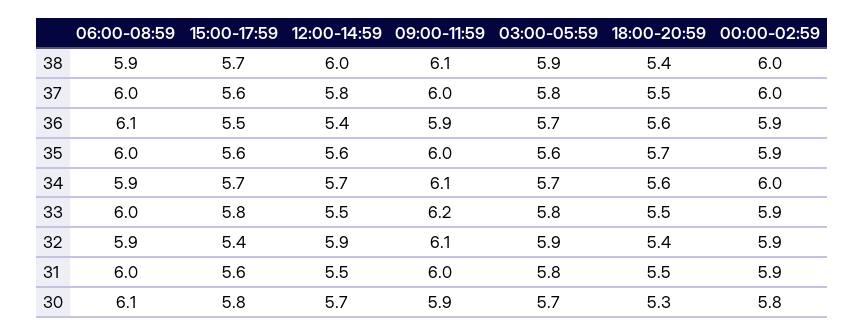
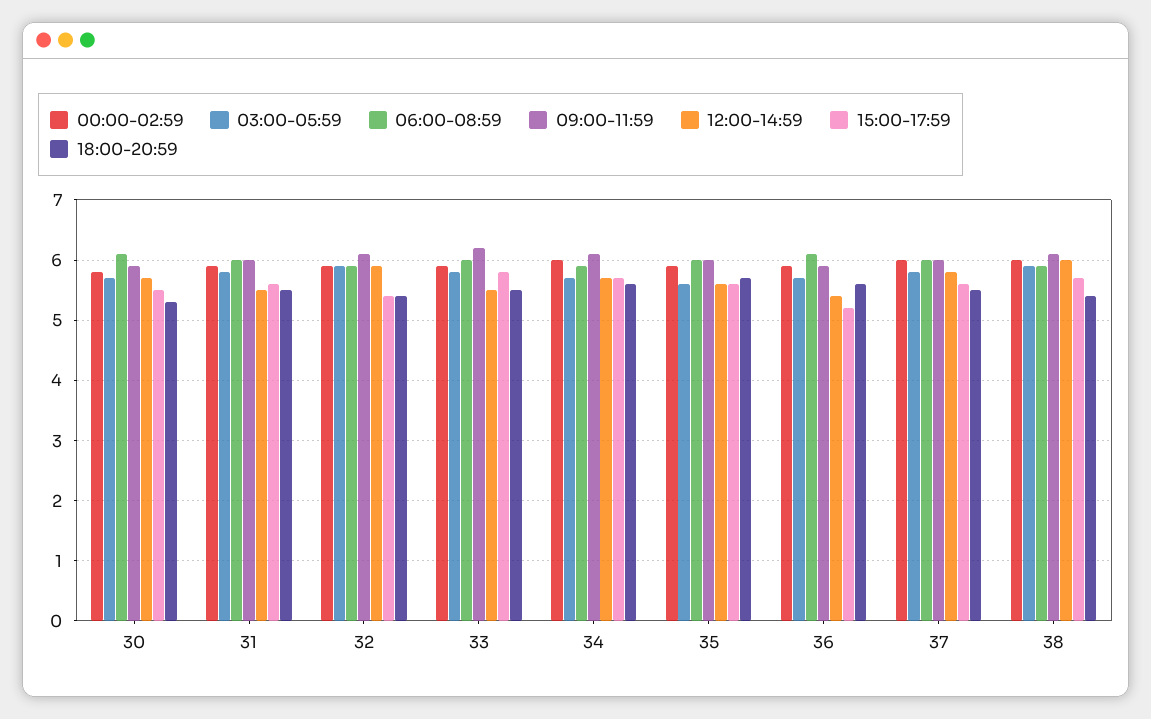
  {
    "06:00-08:59": {
      "38": 5.9,
      "37": 6,
      "36": 6.1,
      "35": 6,
      "34": 5.9,
      "33": 6,
      "32": 5.9,
      "31": 6,
      "30": 6.1
    },
    "15:00-17:59": {
      "38": 5.7,
      "37": 5.6,
-     "36": 5.5,
+     "36": 5.2,
      "35": 5.6,
      "34": 5.7,
      "33": 5.8,
      "32": 5.4,
      "31": 5.6,
-     "30": 5.8
+     "30": 5.5
    },
    "12:00-14:59": {
      "38": 6,
      "37": 5.8,
      "36": 5.4,
      "35": 5.6,
      "34": 5.7,
      "33": 5.5,
      "32": 5.9,
      "31": 5.5,
      "30": 5.7
    },
    "09:00-11:59": {
      "38": 6.1,
      "37": 6,
      "36": 5.9,
      "35": 6,
      "34": 6.1,
      "33": 6.2,
      "32": 6.1,
      "31": 6,
      "30": 5.9
    },
    "03:00-05:59": {
      "38": 5.9,
      "37": 5.8,
      "36": 5.7,
      "35": 5.6,
      "34": 5.7,
      "33": 5.8,
      "32": 5.9,
      "31": 5.8,
      "30": 5.7
    },
    "18:00-20:59": {
      "38": 5.4,
      "37": 5.5,
      "36": 5.6,
      "35": 5.7,
      "34": 5.6,
      "33": 5.5,
      "32": 5.4,
      "31": 5.5,
      "30": 5.3
    },
    "00:00-02:59": {
      "38": 6,
      "37": 6,
      "36": 5.9,
      "35": 5.9,
      "34": 6,
      "33": 5.9,
      "32": 5.9,
      "31": 5.9,
      "30": 5.8
    }
  }

